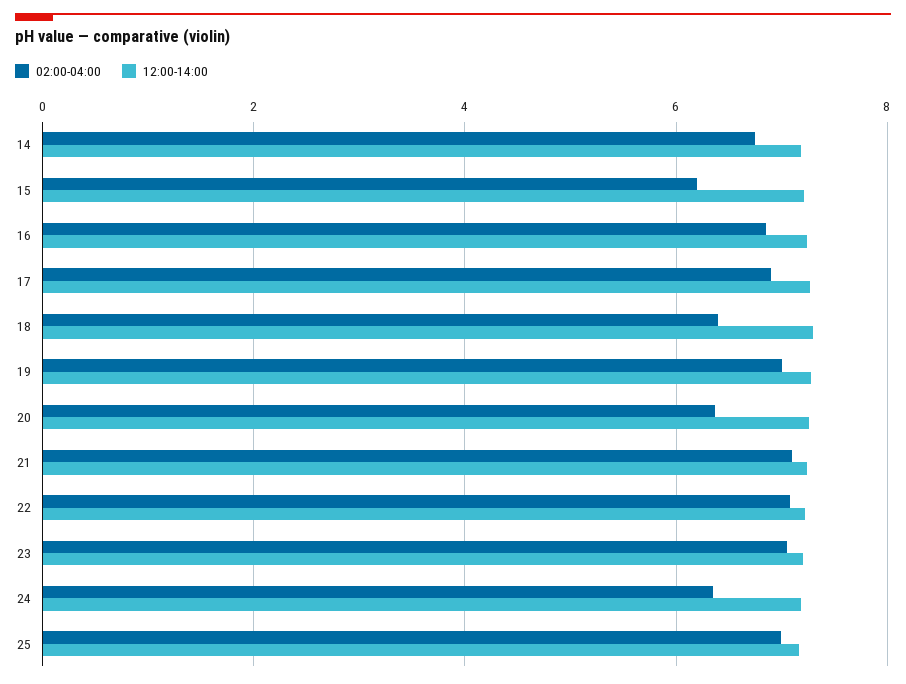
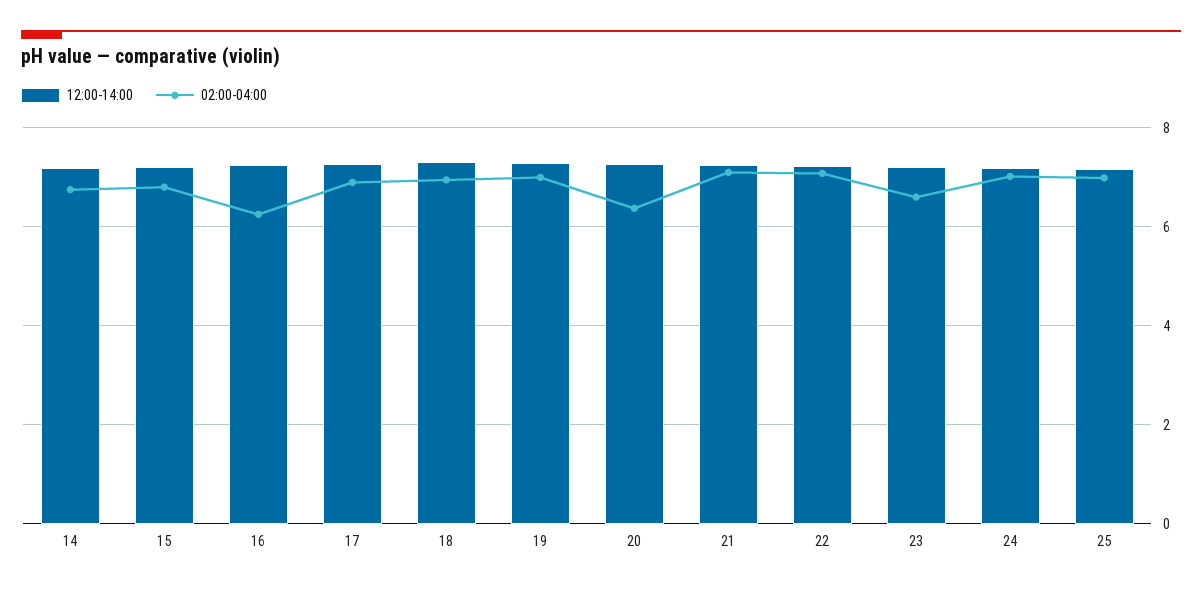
  {
    "02:00-04:00": {
      "14": 6.8,
-     "15": 6.2,
+     "15": 6.8,
-     "16": 6.8,
+     "16": 6.2,
      "17": 7,
-     "18": 6.4,
+     "18": 7,
      "19": 7,
      "20": 6.4,
      "21": 7.2,
      "22": 7,
-     "23": 7,
+     "23": 6.6,
-     "24": 6.4,
+     "24": 7,
      "25": 7
    },
    "12:00-14:00": {
      "14": 7.2,
      "15": 7.2,
      "16": 7.2,
      "17": 7.2,
      "18": 7.4,
      "19": 7.2,
      "20": 7.2,
      "21": 7.2,
      "22": 7.2,
      "23": 7.2,
      "24": 7.2,
      "25": 7.2
    }
  }

